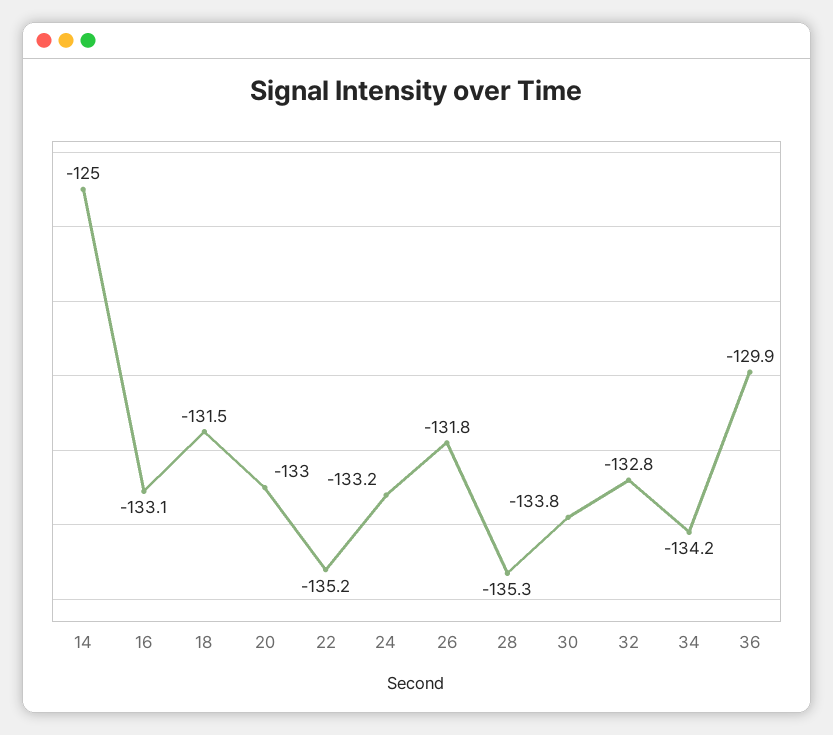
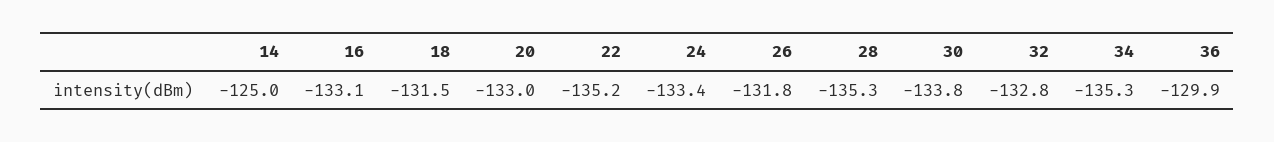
  {
    "14": -125,
    "16": -133.1,
    "18": -131.5,
    "20": -133,
    "22": -135.2,
-   "24": -133.2,
+   "24": -133.4,
    "26": -131.8,
    "28": -135.3,
    "30": -133.8,
    "32": -132.8,
-   "34": -134.2,
+   "34": -135.3,
    "36": -129.9
  }

